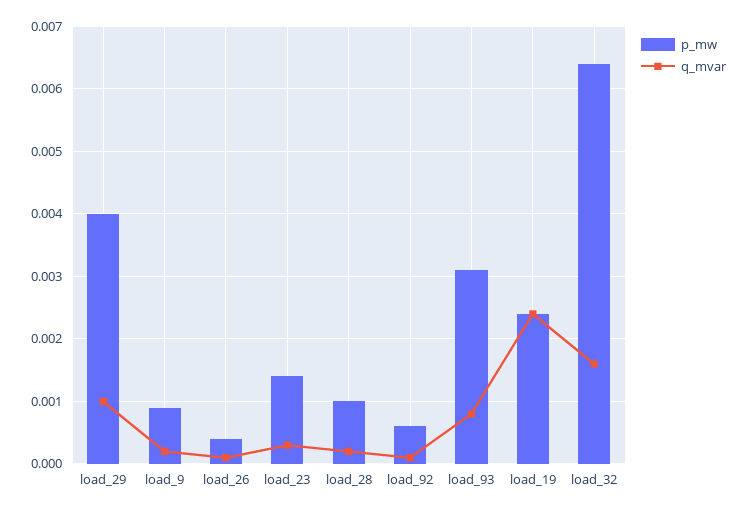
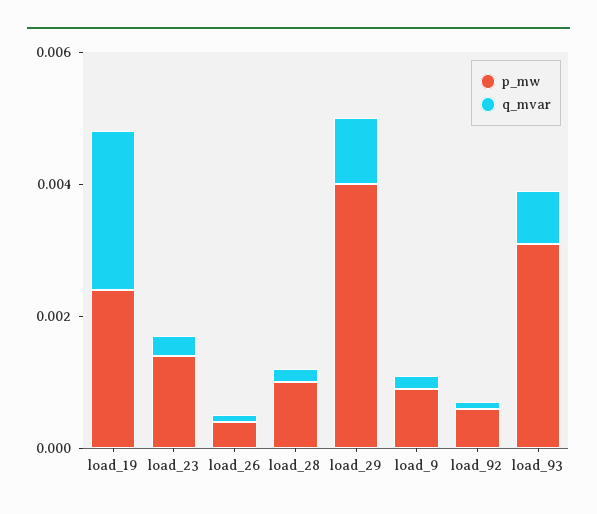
  {
    "p_mw": {
      "load_29": 0.004,
      "load_9": 0.0009,
      "load_26": 0.0004,
      "load_23": 0.0014,
      "load_28": 0.001,
      "load_92": 0.0006,
      "load_93": 0.0031,
-     "load_19": 0.0024,
+     "load_19": 0.0024
-     "load_32": 0.0064
    },
    "q_mvar": {
      "load_29": 0.001,
      "load_9": 0.0002,
      "load_26": 0.0001,
      "load_23": 0.0003,
      "load_28": 0.0002,
      "load_92": 0.0001,
      "load_93": 0.0008,
-     "load_19": 0.0024,
+     "load_19": 0.0024
-     "load_32": 0.0016
    }
  }

